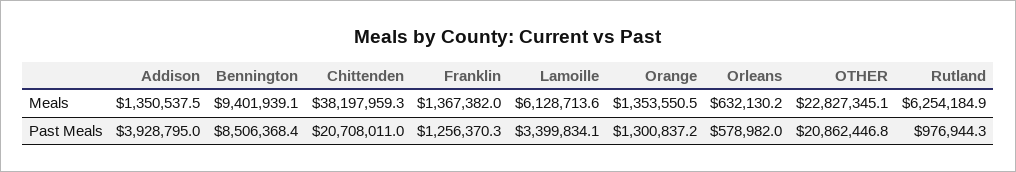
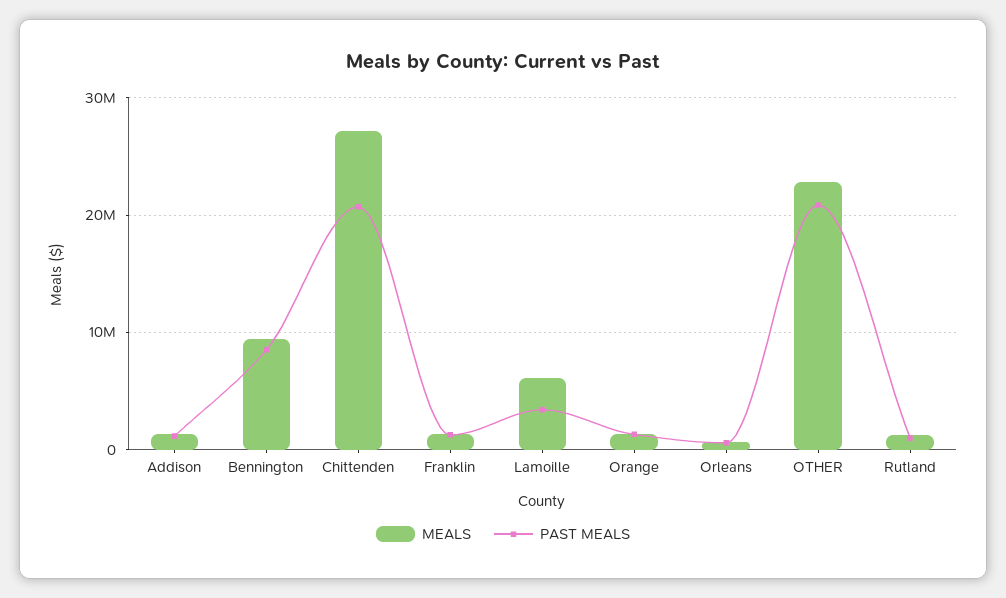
  {
    "Meals": {
      "Addison": 1350537.5,
      "Bennington": 9401939.1,
-     "Chittenden": 38197959.3,
+     "Chittenden": 27000000,
      "Franklin": 1367382,
      "Lamoille": 6128713.6,
      "Orange": 1353550.5,
      "Orleans": 632130.2,
      "OTHER": 22827345.1,
-     "Rutland": 6254184.9
+     "Rutland": 1000000
    },
    "Past Meals": {
-     "Addison": 3928795,
+     "Addison": 1000000,
      "Bennington": 8506368.4,
      "Chittenden": 20708011,
      "Franklin": 1256370.3,
      "Lamoille": 3399834.1,
      "Orange": 1300837.2,
      "Orleans": 578982,
      "OTHER": 20862446.8,
      "Rutland": 976944.3
    }
  }

